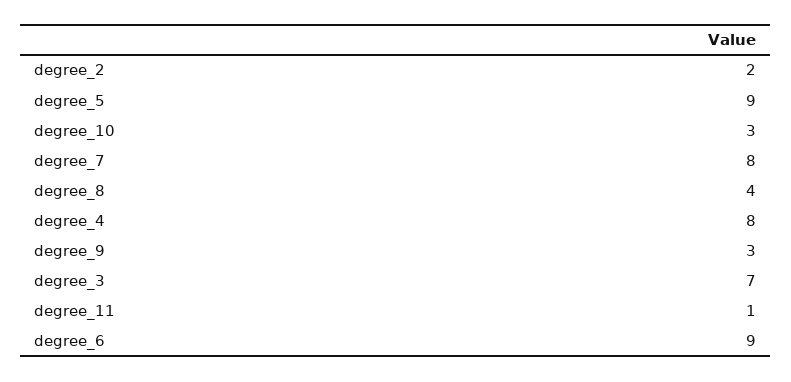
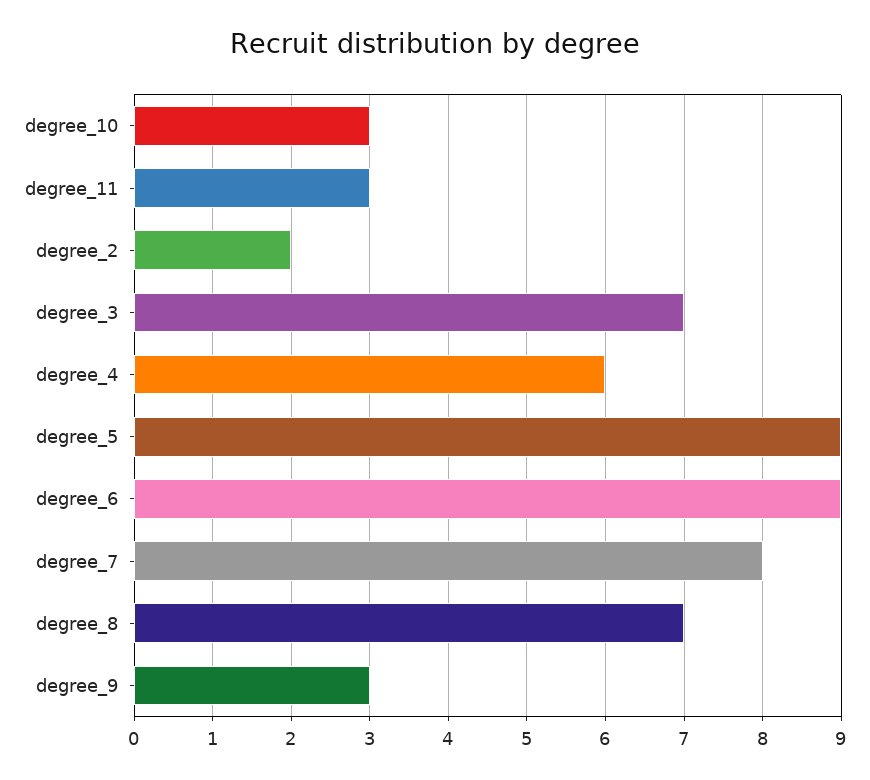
  {
    "degree_2": 2,
    "degree_5": 9,
    "degree_10": 3,
    "degree_7": 8,
-   "degree_8": 4,
+   "degree_8": 7,
-   "degree_4": 8,
+   "degree_4": 6,
    "degree_9": 3,
    "degree_3": 7,
-   "degree_11": 1,
+   "degree_11": 3,
    "degree_6": 9
  }

